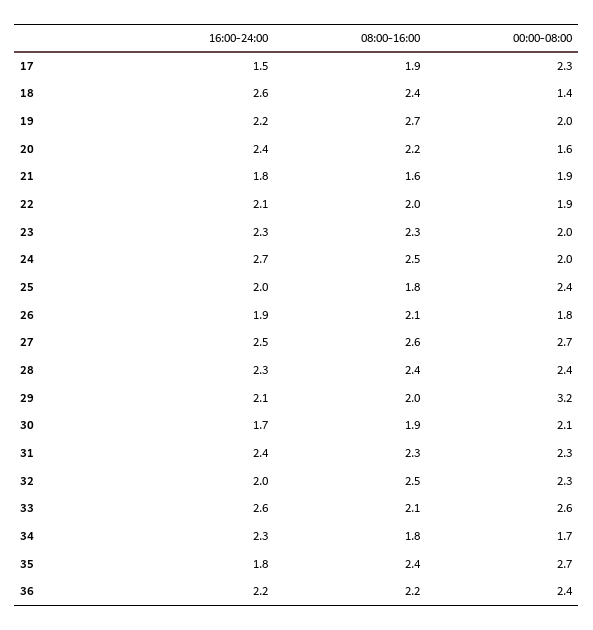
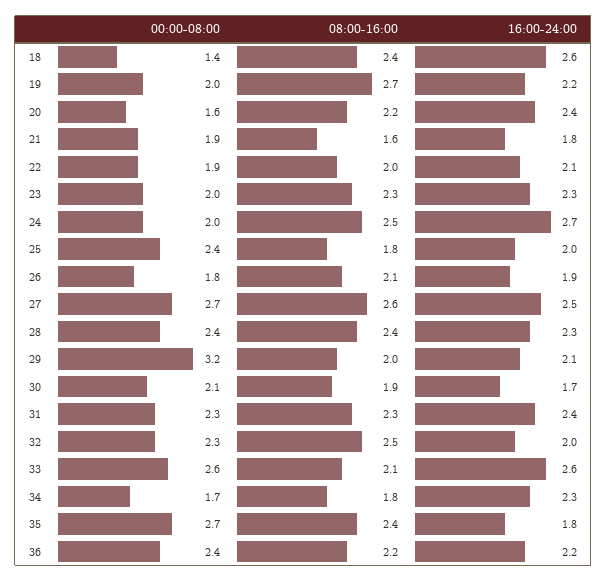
  {
    "16:00-24:00": {
-     "17": 1.5,
      "18": 2.6,
      "19": 2.2,
      "20": 2.4,
      "21": 1.8,
      "22": 2.1,
      "23": 2.3,
      "24": 2.7,
      "25": 2,
      "26": 1.9,
      "27": 2.5,
      "28": 2.3,
      "29": 2.1,
      "30": 1.7,
      "31": 2.4,
      "32": 2,
      "33": 2.6,
      "34": 2.3,
      "35": 1.8,
      "36": 2.2
    },
    "08:00-16:00": {
-     "17": 1.9,
      "18": 2.4,
      "19": 2.7,
      "20": 2.2,
      "21": 1.6,
      "22": 2,
      "23": 2.3,
      "24": 2.5,
      "25": 1.8,
      "26": 2.1,
      "27": 2.6,
      "28": 2.4,
      "29": 2,
      "30": 1.9,
      "31": 2.3,
      "32": 2.5,
      "33": 2.1,
      "34": 1.8,
      "35": 2.4,
      "36": 2.2
    },
    "00:00-08:00": {
-     "17": 2.3,
      "18": 1.4,
      "19": 2,
      "20": 1.6,
      "21": 1.9,
      "22": 1.9,
      "23": 2,
      "24": 2,
      "25": 2.4,
      "26": 1.8,
      "27": 2.7,
      "28": 2.4,
      "29": 3.2,
      "30": 2.1,
      "31": 2.3,
      "32": 2.3,
      "33": 2.6,
      "34": 1.7,
      "35": 2.7,
      "36": 2.4
    }
  }

